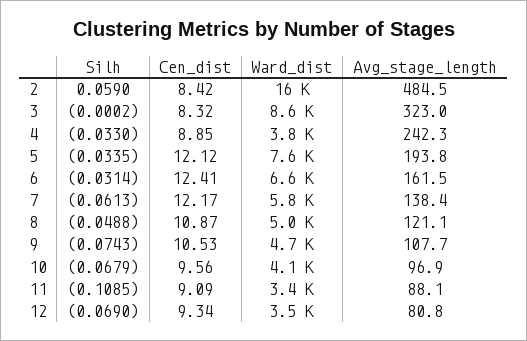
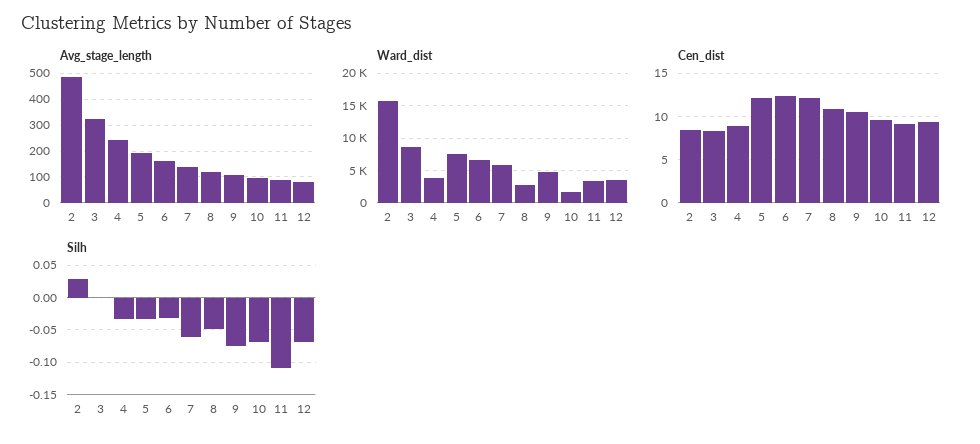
  {
    "Silh": {
-     "2": 0.059,
+     "2": 0.03,
      "3": -0.0002,
      "4": -0.033,
      "5": -0.0335,
      "6": -0.0314,
      "7": -0.0613,
      "8": -0.0488,
      "9": -0.0743,
      "10": -0.0679,
      "11": -0.1085,
      "12": -0.069
    },
    "Cen_dist": {
      "2": 8.42,
      "3": 8.32,
      "4": 8.85,
      "5": 12.12,
      "6": 12.41,
      "7": 12.17,
      "8": 10.87,
      "9": 10.53,
      "10": 9.56,
      "11": 9.09,
      "12": 9.34
    },
    "Ward_dist": {
      "2": 16000,
      "3": 8600,
      "4": 3800,
      "5": 7600,
      "6": 6600,
      "7": 5800,
-     "8": 5000,
+     "8": 3000,
      "9": 4700,
-     "10": 4100,
+     "10": 2000,
      "11": 3400,
      "12": 3500
    },
    "Avg_stage_length": {
      "2": 484.5,
      "3": 323,
      "4": 242.3,
      "5": 193.8,
      "6": 161.5,
      "7": 138.4,
      "8": 121.1,
      "9": 107.7,
      "10": 96.9,
      "11": 88.1,
      "12": 80.8
    }
  }

